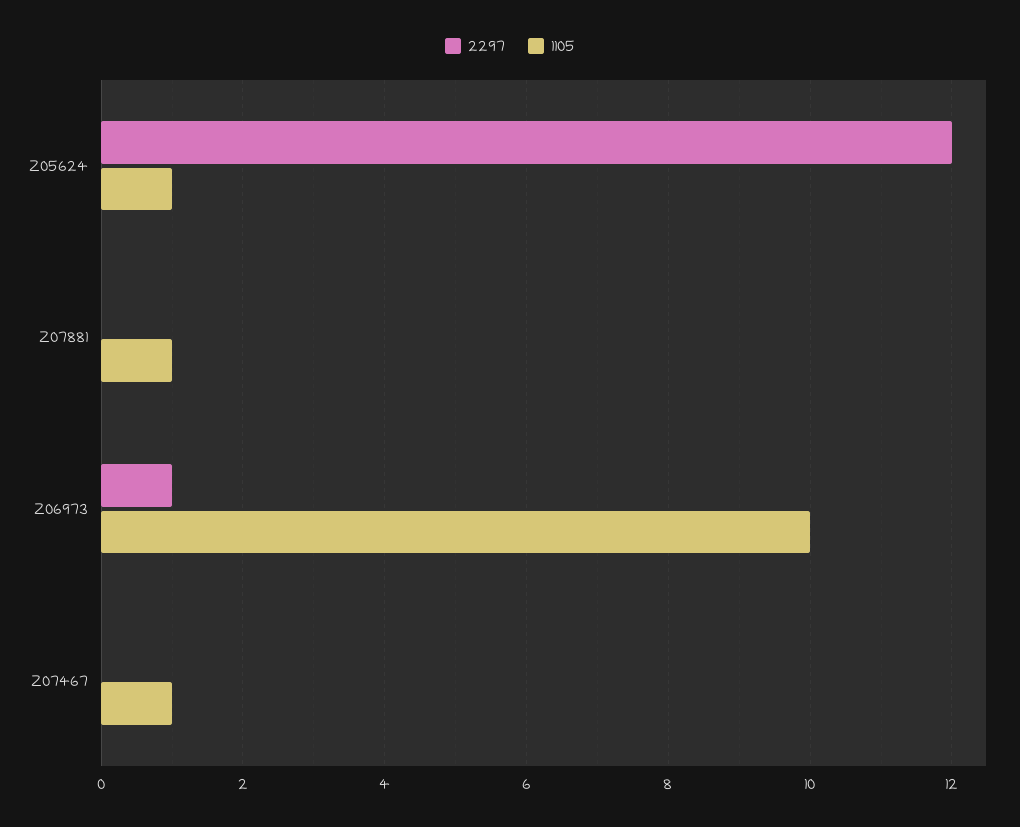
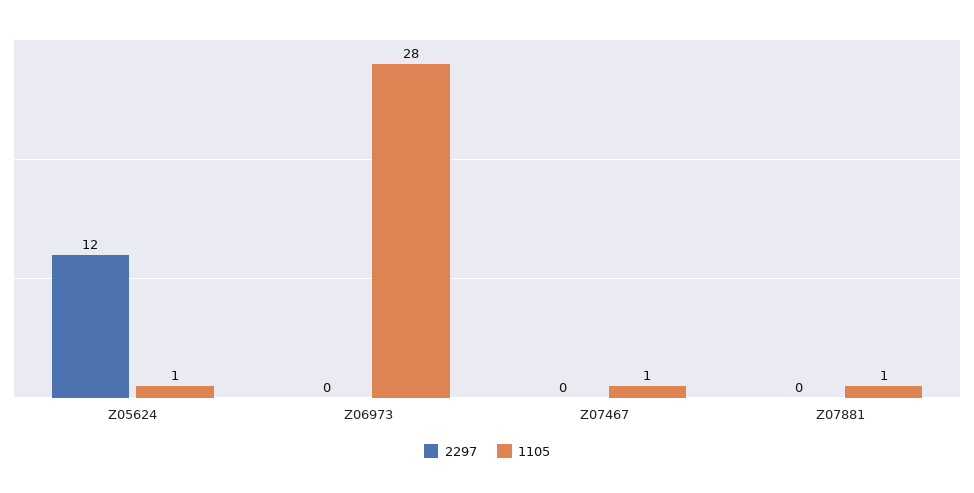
  {
    "2297": {
      "Z05624": 12,
      "Z07881": 0,
-     "Z06973": 1,
+     "Z06973": 0,
      "Z07467": 0
    },
    "1105": {
      "Z05624": 1,
      "Z07881": 1,
-     "Z06973": 10,
+     "Z06973": 28,
      "Z07467": 1
    }
  }

